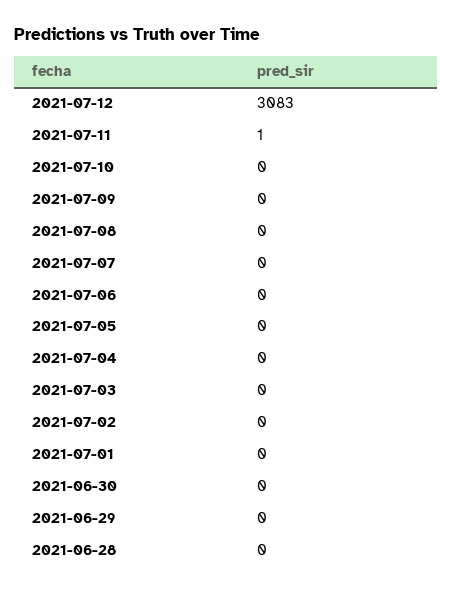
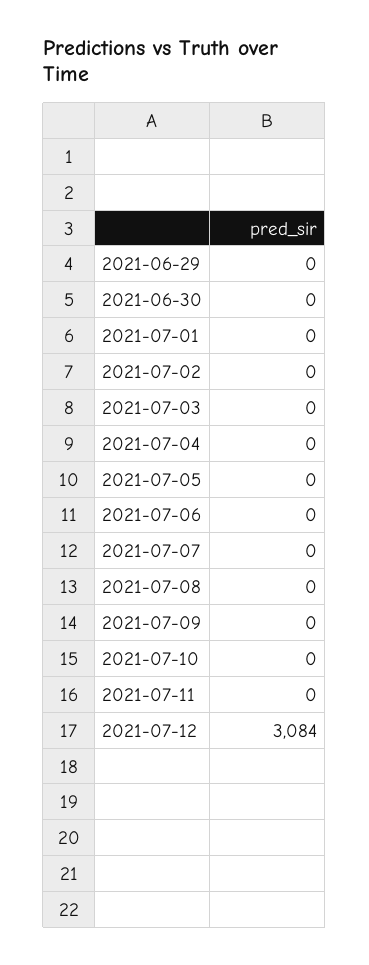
  {
-   "2021-07-12": 3083,
+   "2021-07-12": 3084,
-   "2021-07-11": 1,
+   "2021-07-11": 0,
    "2021-07-10": 0,
    "2021-07-09": 0,
    "2021-07-08": 0,
    "2021-07-07": 0,
    "2021-07-06": 0,
    "2021-07-05": 0,
    "2021-07-04": 0,
    "2021-07-03": 0,
    "2021-07-02": 0,
    "2021-07-01": 0,
    "2021-06-30": 0,
-   "2021-06-29": 0,
+   "2021-06-29": 0
-   "2021-06-28": 0
  }

